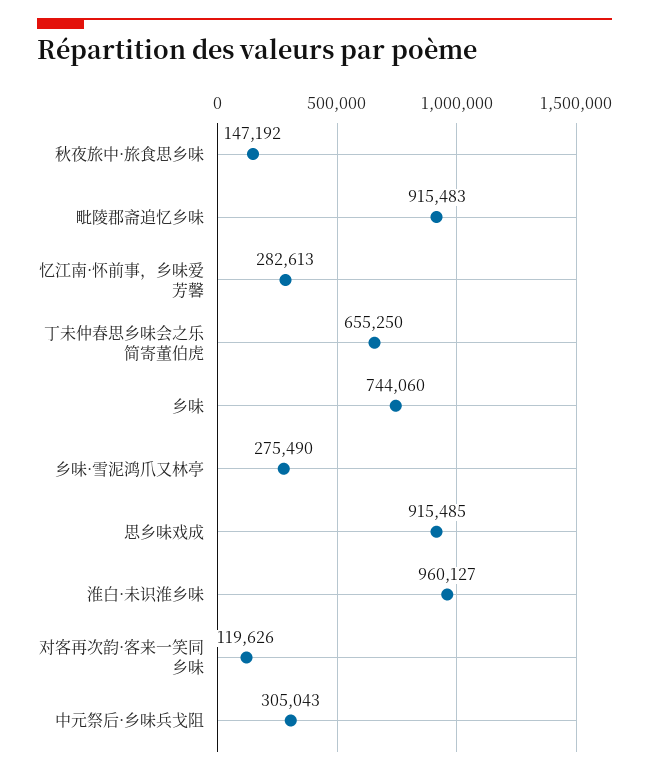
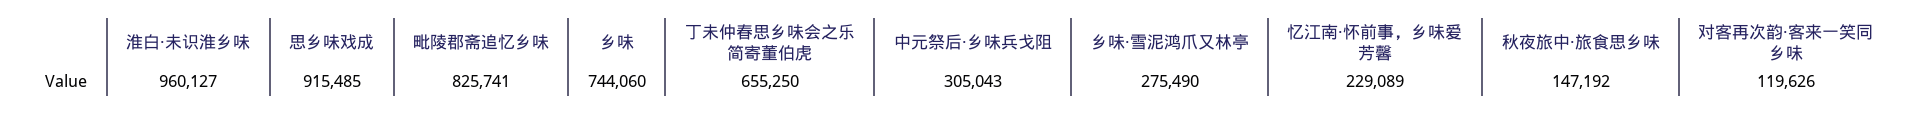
  {
    "秋夜旅中·旅食思乡味": 147192,
-   "毗陵郡斋追忆乡味": 915483,
+   "毗陵郡斋追忆乡味": 825741,
-   "忆江南·怀前事，乡味爱芳馨": 282613,
+   "忆江南·怀前事，乡味爱芳馨": 229089,
    "丁未仲春思乡味会之乐简寄董伯虎": 655250,
    "乡味": 744060,
    "乡味·雪泥鸿爪又林亭": 275490,
    "思乡味戏成": 915485,
    "淮白·未识淮乡味": 960127,
    "对客再次韵·客来一笑同乡味": 119626,
    "中元祭后·乡味兵戈阻": 305043
  }

